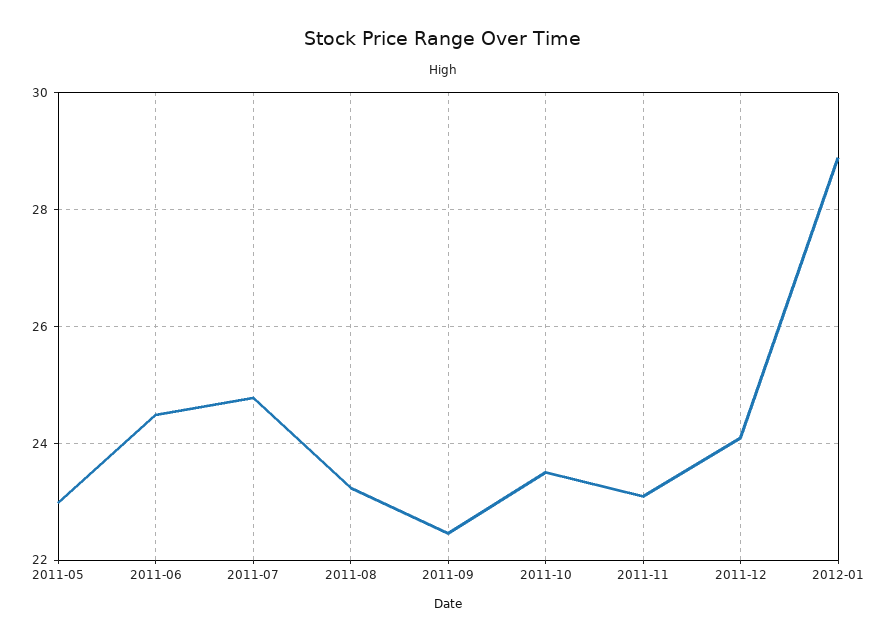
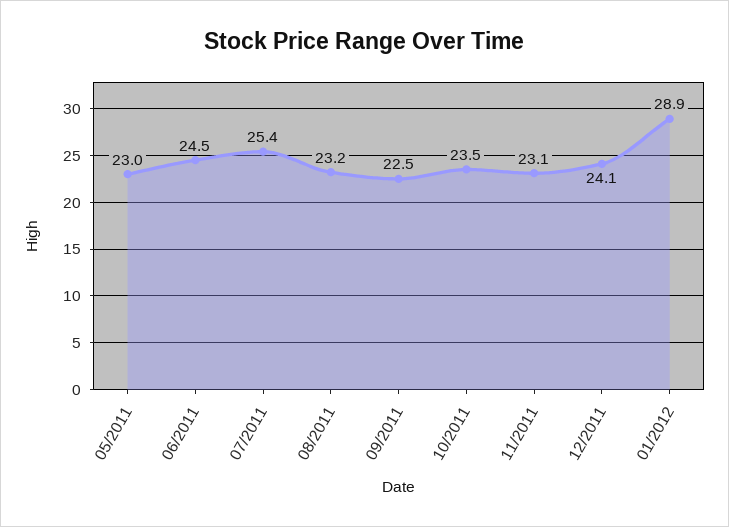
  {
    "2011-05": 23,
    "2011-06": 24.5,
-   "2011-07": 24.8,
+   "2011-07": 25.4,
    "2011-08": 23.2,
    "2011-09": 22.5,
    "2011-10": 23.5,
    "2011-11": 23.1,
    "2011-12": 24.1,
    "2012-01": 28.9
  }

